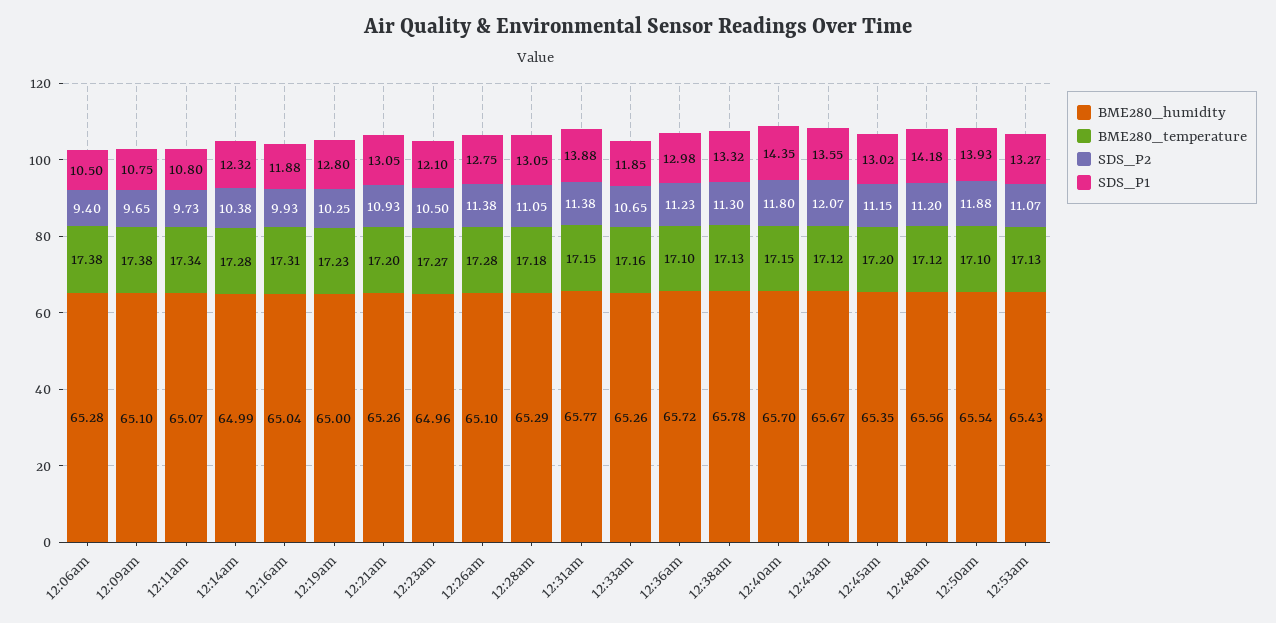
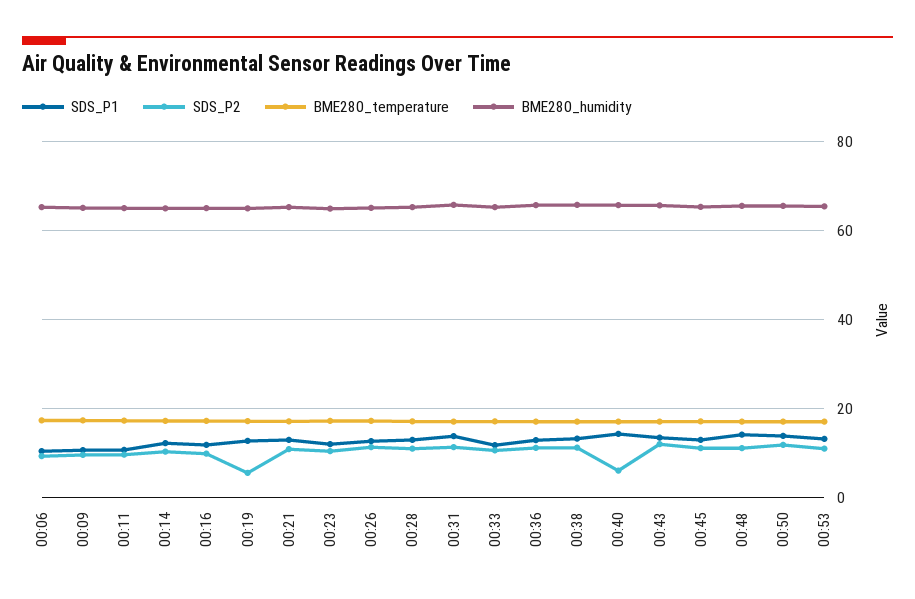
  {
    "BME280_humidity": {
      "12:06am": 65.28,
      "12:09am": 65.1,
      "12:11am": 65.07,
      "12:14am": 64.99,
      "12:16am": 65.04,
      "12:19am": 65,
      "12:21am": 65.26,
      "12:23am": 64.96,
      "12:26am": 65.1,
      "12:28am": 65.29,
      "12:31am": 65.77,
      "12:33am": 65.26,
      "12:36am": 65.72,
      "12:38am": 65.78,
      "12:40am": 65.7,
      "12:43am": 65.67,
      "12:45am": 65.35,
      "12:48am": 65.56,
      "12:50am": 65.54,
      "12:53am": 65.43
    },
    "BME280_temperature": {
      "12:06am": 17.38,
      "12:09am": 17.38,
      "12:11am": 17.34,
      "12:14am": 17.28,
      "12:16am": 17.31,
      "12:19am": 17.23,
      "12:21am": 17.2,
      "12:23am": 17.27,
      "12:26am": 17.28,
      "12:28am": 17.18,
      "12:31am": 17.15,
      "12:33am": 17.16,
      "12:36am": 17.1,
      "12:38am": 17.13,
      "12:40am": 17.15,
      "12:43am": 17.12,
      "12:45am": 17.2,
      "12:48am": 17.12,
      "12:50am": 17.1,
      "12:53am": 17.13
    },
    "SDS_P2": {
      "12:06am": 9.4,
      "12:09am": 9.65,
      "12:11am": 9.73,
      "12:14am": 10.38,
      "12:16am": 9.93,
-     "12:19am": 10.25,
+     "12:19am": 6,
      "12:21am": 10.93,
      "12:23am": 10.5,
      "12:26am": 11.38,
      "12:28am": 11.05,
      "12:31am": 11.38,
      "12:33am": 10.65,
      "12:36am": 11.23,
      "12:38am": 11.3,
-     "12:40am": 11.8,
+     "12:40am": 6,
      "12:43am": 12.07,
      "12:45am": 11.15,
      "12:48am": 11.2,
      "12:50am": 11.88,
      "12:53am": 11.07
    },
    "SDS_P1": {
      "12:06am": 10.5,
      "12:09am": 10.75,
      "12:11am": 10.8,
      "12:14am": 12.32,
      "12:16am": 11.88,
      "12:19am": 12.8,
      "12:21am": 13.05,
      "12:23am": 12.1,
      "12:26am": 12.75,
      "12:28am": 13.05,
      "12:31am": 13.88,
      "12:33am": 11.85,
      "12:36am": 12.98,
      "12:38am": 13.32,
      "12:40am": 14.35,
      "12:43am": 13.55,
      "12:45am": 13.02,
      "12:48am": 14.18,
      "12:50am": 13.93,
      "12:53am": 13.27
    }
  }

